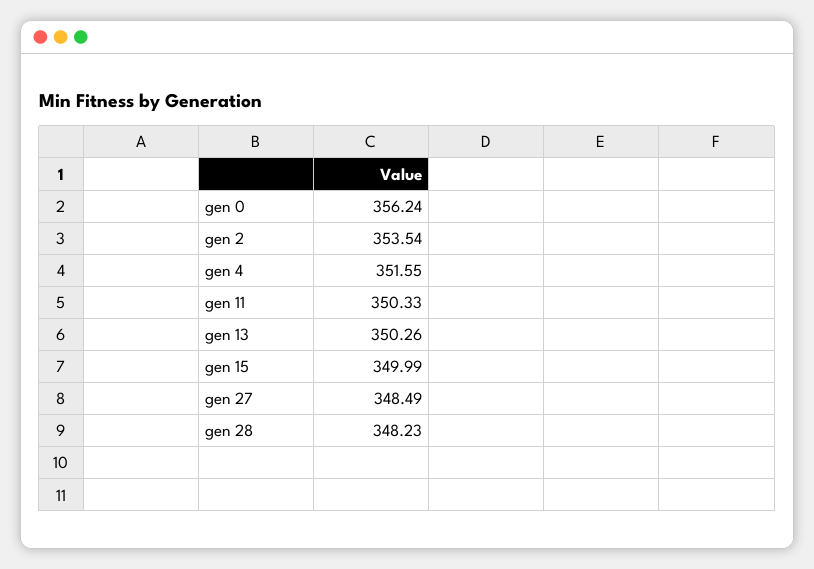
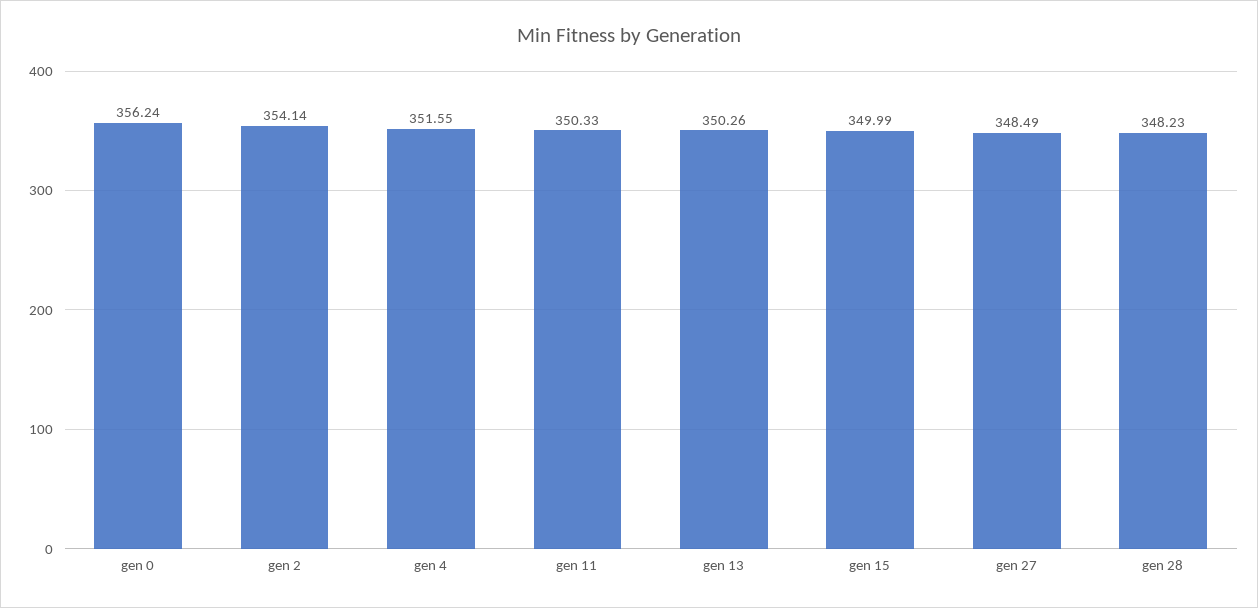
  {
    "gen 0": 356.24,
-   "gen 2": 353.54,
+   "gen 2": 354.14,
    "gen 4": 351.55,
    "gen 11": 350.33,
    "gen 13": 350.26,
    "gen 15": 349.99,
    "gen 27": 348.49,
    "gen 28": 348.23
  }

